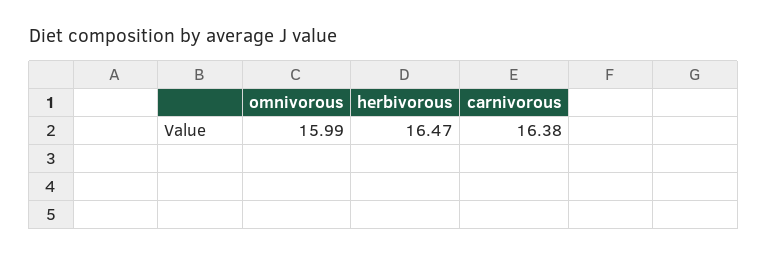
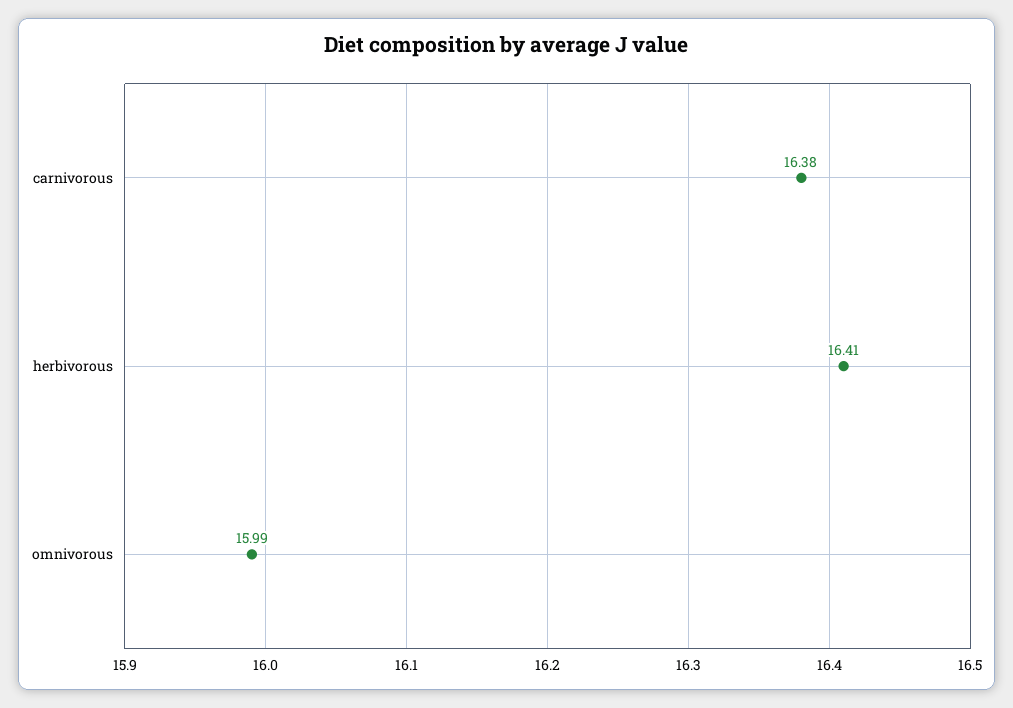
  {
    "omnivorous": 15.99,
-   "herbivorous": 16.47,
+   "herbivorous": 16.41,
    "carnivorous": 16.38
  }

